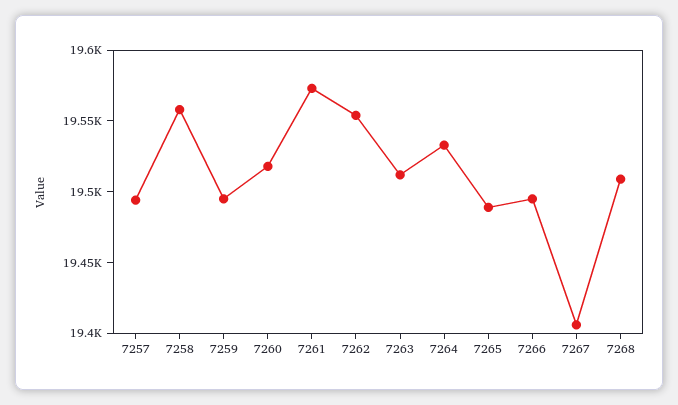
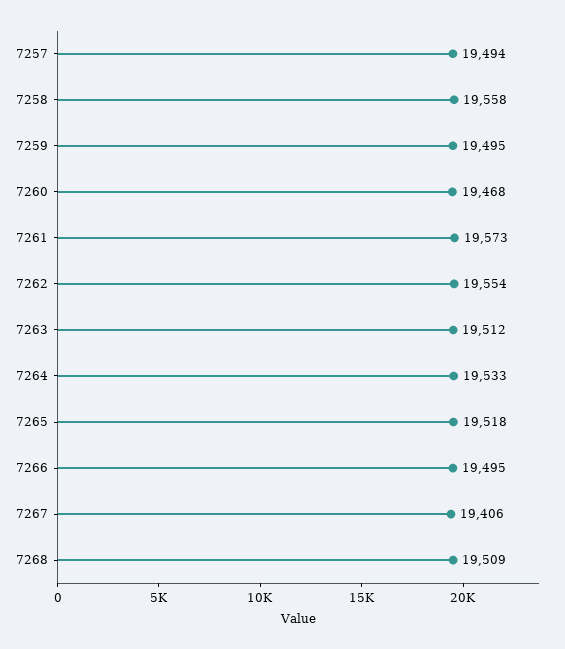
  {
    "7257": 19494,
    "7258": 19558,
    "7259": 19495,
-   "7260": 19520,
+   "7260": 19468,
    "7261": 19573,
    "7262": 19554,
    "7263": 19512,
    "7264": 19533,
-   "7265": 19490,
+   "7265": 19518,
    "7266": 19495,
    "7267": 19406,
    "7268": 19509
  }

